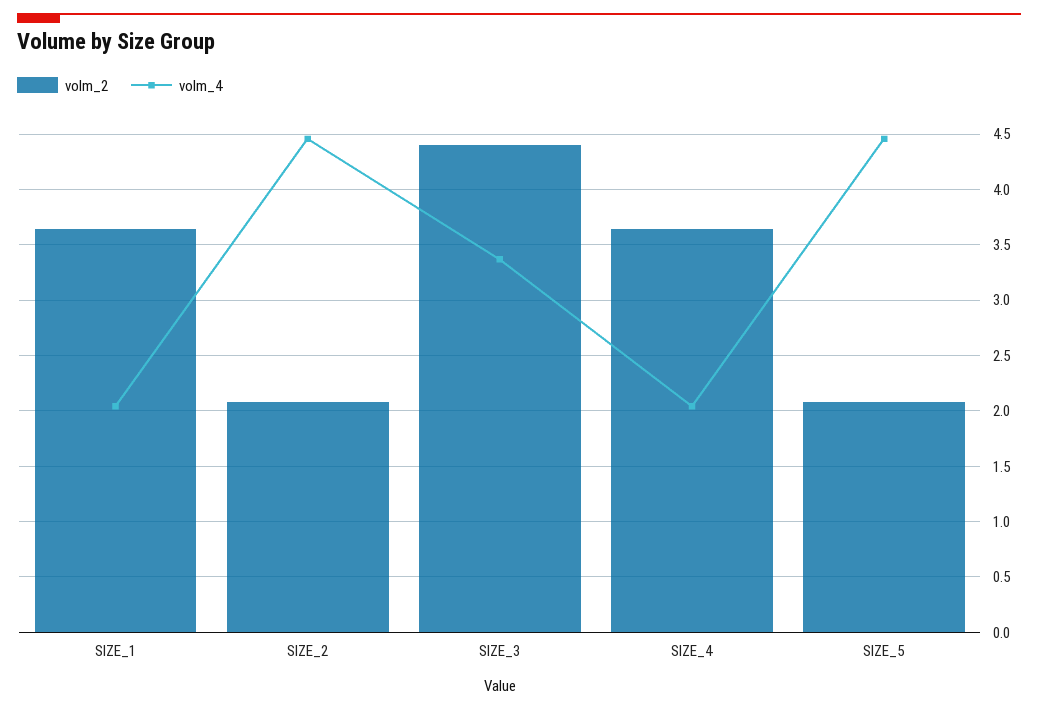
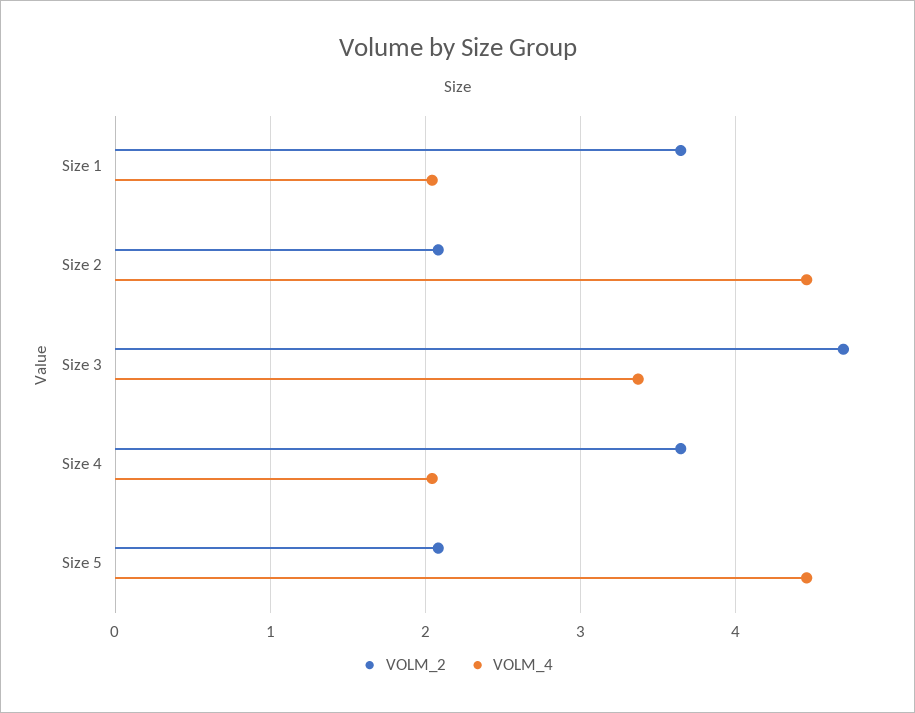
  {
    "volm_2": {
      "SIZE_1": 3.6,
      "SIZE_2": 2.1,
-     "SIZE_3": 4.4,
+     "SIZE_3": 4.7,
      "SIZE_4": 3.6,
      "SIZE_5": 2.1
    },
    "volm_4": {
      "SIZE_1": 2,
      "SIZE_2": 4.5,
      "SIZE_3": 3.4,
      "SIZE_4": 2,
      "SIZE_5": 4.5
    }
  }

